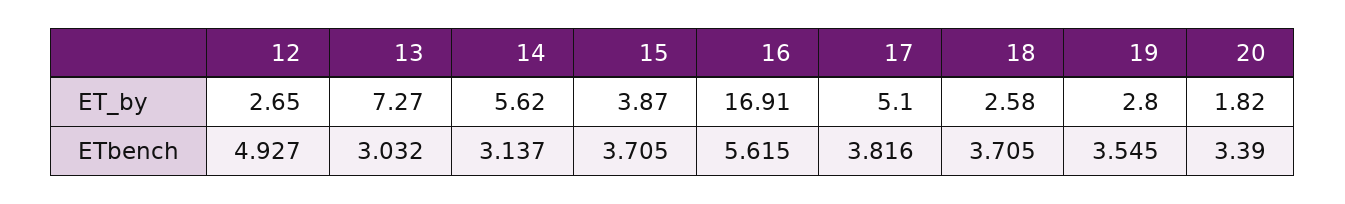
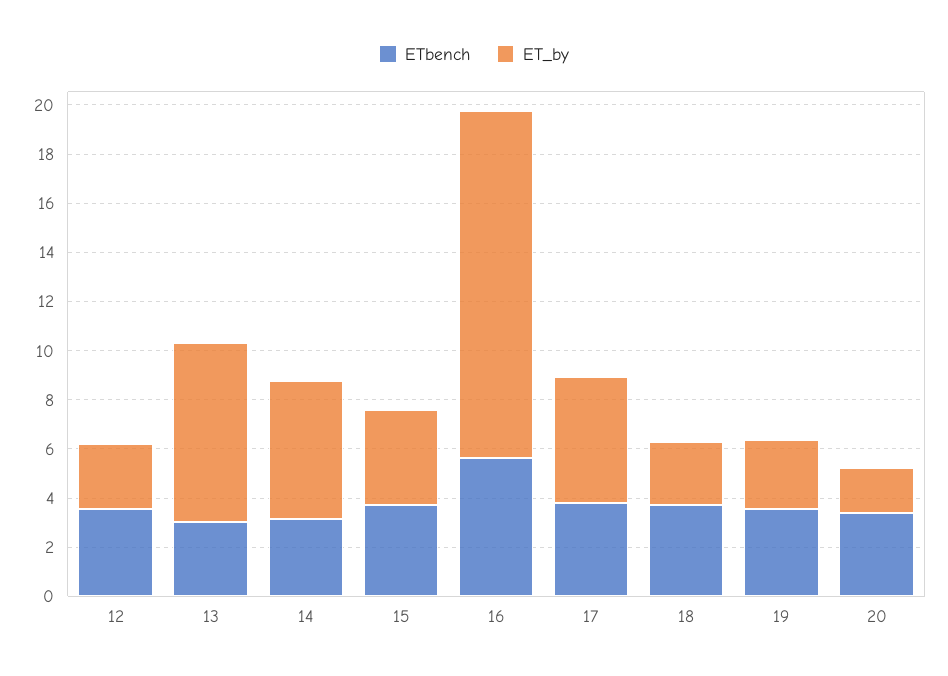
  {
    "ET_by": {
      "12": 2.65,
      "13": 7.27,
      "14": 5.62,
      "15": 3.87,
-     "16": 16.91,
+     "16": 14,
      "17": 5.1,
      "18": 2.58,
      "19": 2.8,
      "20": 1.82
    },
    "ETbench": {
-     "12": 4.927,
+     "12": 3.5,
      "13": 3.032,
      "14": 3.137,
      "15": 3.705,
      "16": 5.615,
      "17": 3.816,
      "18": 3.705,
      "19": 3.545,
      "20": 3.39
    }
  }

